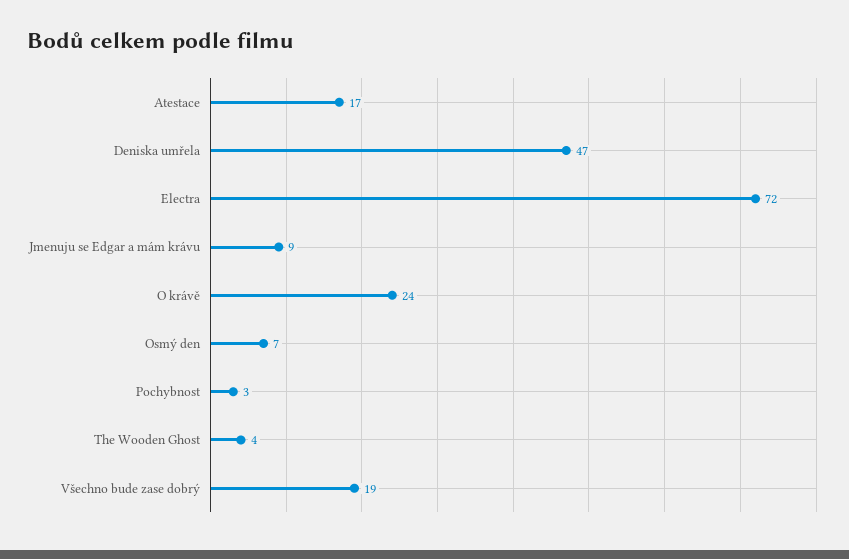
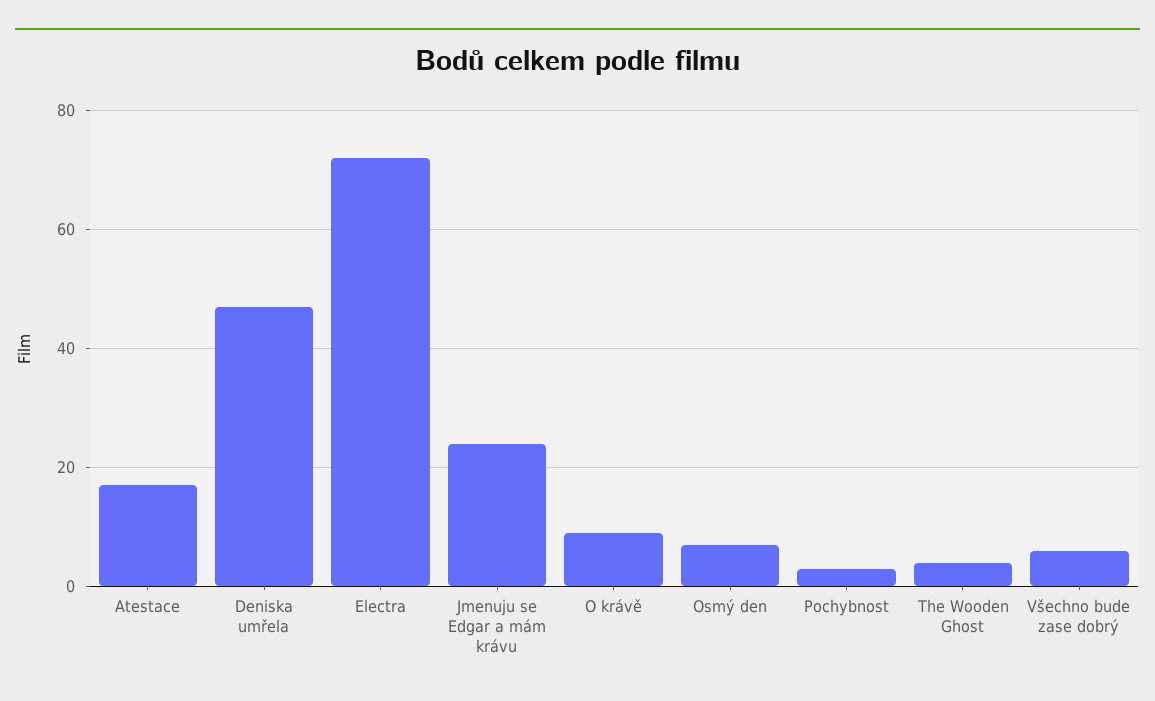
  {
    "Atestace": 17,
    "Deniska umřela": 47,
    "Electra": 72,
-   "Jmenuju se Edgar a mám krávu": 9,
+   "Jmenuju se Edgar a mám krávu": 25,
-   "O krávě": 24,
+   "O krávě": 10,
    "Osmý den": 7,
    "Pochybnost": 3,
    "The Wooden Ghost": 4,
-   "Všechno bude zase dobrý": 19
+   "Všechno bude zase dobrý": 5
  }

